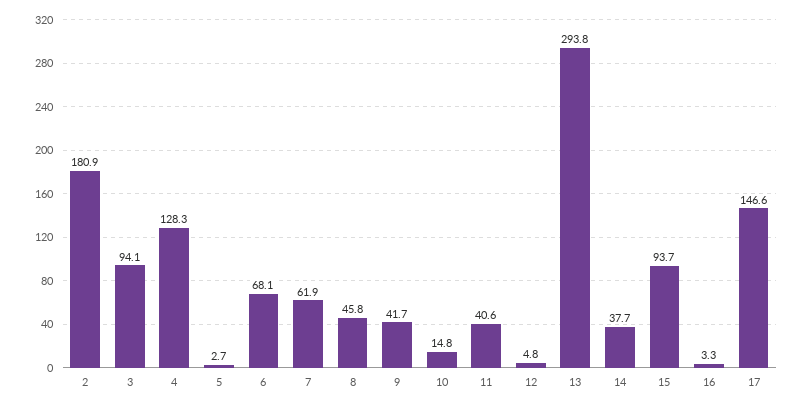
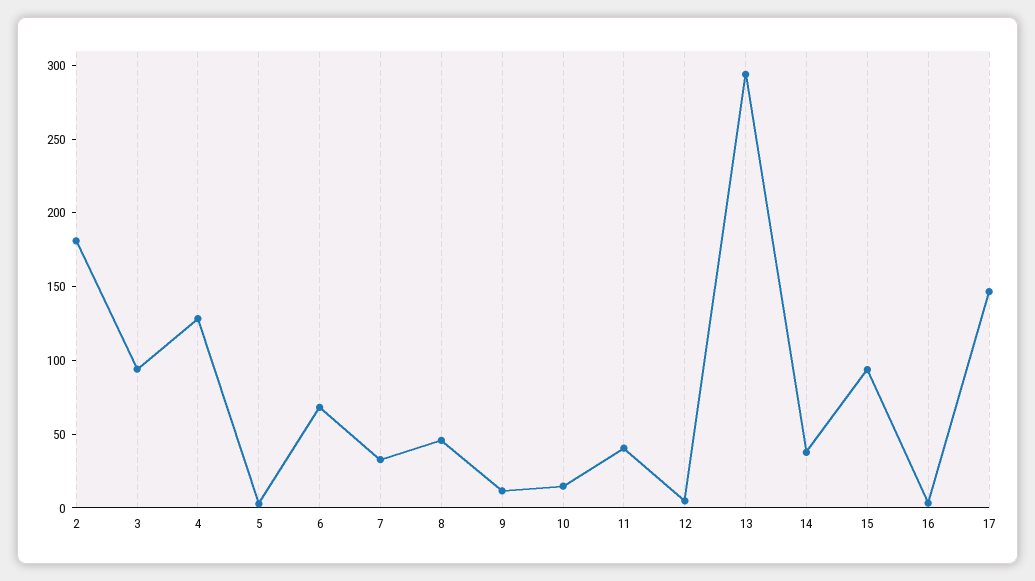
  {
    "2": 180.9,
    "3": 94.1,
    "4": 128.3,
    "5": 2.7,
    "6": 68.1,
-   "7": 61.9,
+   "7": 30,
    "8": 45.8,
-   "9": 41.7,
+   "9": 10,
    "10": 14.8,
    "11": 40.6,
    "12": 4.8,
    "13": 293.8,
    "14": 37.7,
    "15": 93.7,
    "16": 3.3,
    "17": 146.6
  }

